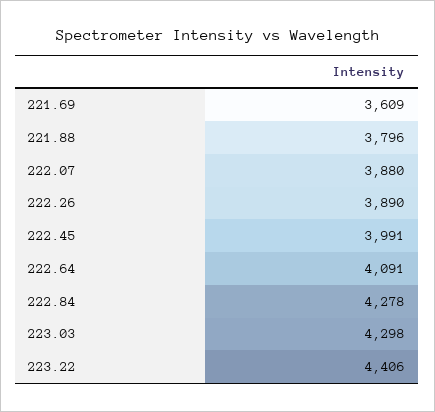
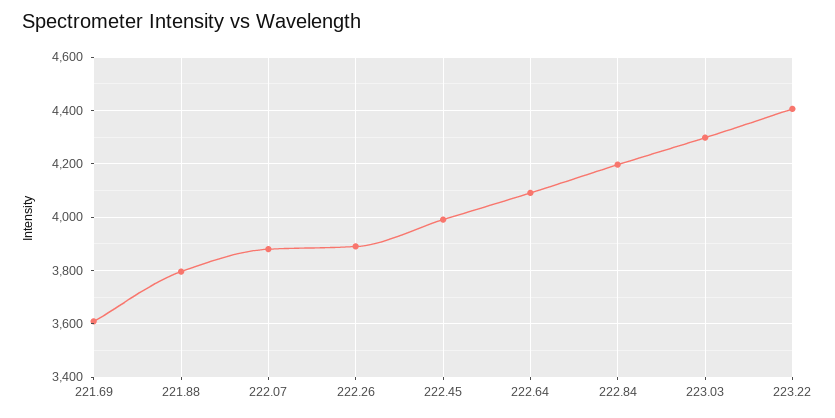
  {
    "221.69": 3609,
    "221.88": 3796,
    "222.07": 3880,
    "222.26": 3890,
    "222.45": 3991,
    "222.64": 4091,
-   "222.84": 4278,
+   "222.84": 4200,
    "223.03": 4298,
    "223.22": 4406
  }

